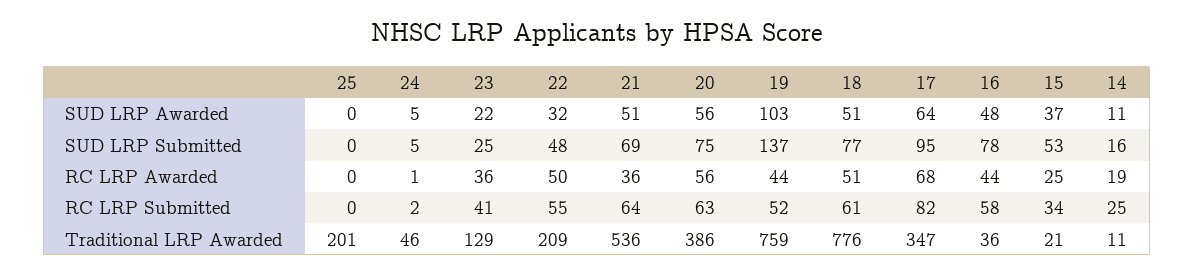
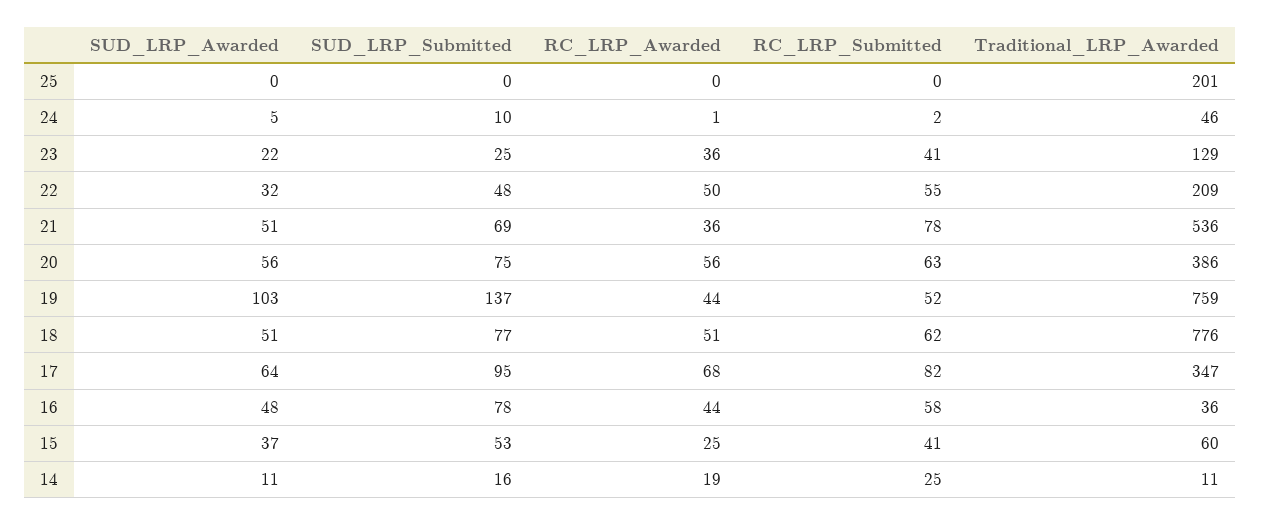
  {
    "25": {
      "SUD LRP Awarded": 0,
      "SUD LRP Submitted": 0,
      "RC LRP Awarded": 0,
      "RC LRP Submitted": 0,
      "Traditional LRP Awarded": 201
    },
    "24": {
      "SUD LRP Awarded": 5,
-     "SUD LRP Submitted": 5,
+     "SUD LRP Submitted": 10,
      "RC LRP Awarded": 1,
      "RC LRP Submitted": 2,
      "Traditional LRP Awarded": 46
    },
    "23": {
      "SUD LRP Awarded": 22,
      "SUD LRP Submitted": 25,
      "RC LRP Awarded": 36,
      "RC LRP Submitted": 41,
      "Traditional LRP Awarded": 129
    },
    "22": {
      "SUD LRP Awarded": 32,
      "SUD LRP Submitted": 48,
      "RC LRP Awarded": 50,
      "RC LRP Submitted": 55,
      "Traditional LRP Awarded": 209
    },
    "21": {
      "SUD LRP Awarded": 51,
      "SUD LRP Submitted": 69,
      "RC LRP Awarded": 36,
-     "RC LRP Submitted": 64,
+     "RC LRP Submitted": 78,
      "Traditional LRP Awarded": 536
    },
    "20": {
      "SUD LRP Awarded": 56,
      "SUD LRP Submitted": 75,
      "RC LRP Awarded": 56,
      "RC LRP Submitted": 63,
      "Traditional LRP Awarded": 386
    },
    "19": {
      "SUD LRP Awarded": 103,
      "SUD LRP Submitted": 137,
      "RC LRP Awarded": 44,
      "RC LRP Submitted": 52,
      "Traditional LRP Awarded": 759
    },
    "18": {
      "SUD LRP Awarded": 51,
      "SUD LRP Submitted": 77,
      "RC LRP Awarded": 51,
-     "RC LRP Submitted": 61,
+     "RC LRP Submitted": 62,
      "Traditional LRP Awarded": 776
    },
    "17": {
      "SUD LRP Awarded": 64,
      "SUD LRP Submitted": 95,
      "RC LRP Awarded": 68,
      "RC LRP Submitted": 82,
      "Traditional LRP Awarded": 347
    },
    "16": {
      "SUD LRP Awarded": 48,
      "SUD LRP Submitted": 78,
      "RC LRP Awarded": 44,
      "RC LRP Submitted": 58,
      "Traditional LRP Awarded": 36
    },
    "15": {
      "SUD LRP Awarded": 37,
      "SUD LRP Submitted": 53,
      "RC LRP Awarded": 25,
-     "RC LRP Submitted": 34,
+     "RC LRP Submitted": 41,
-     "Traditional LRP Awarded": 21
+     "Traditional LRP Awarded": 60
    },
    "14": {
      "SUD LRP Awarded": 11,
      "SUD LRP Submitted": 16,
      "RC LRP Awarded": 19,
      "RC LRP Submitted": 25,
      "Traditional LRP Awarded": 11
    }
  }

